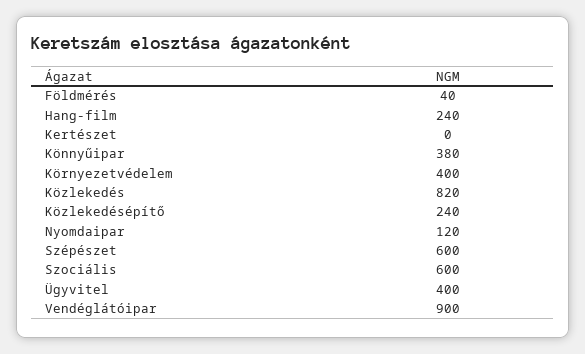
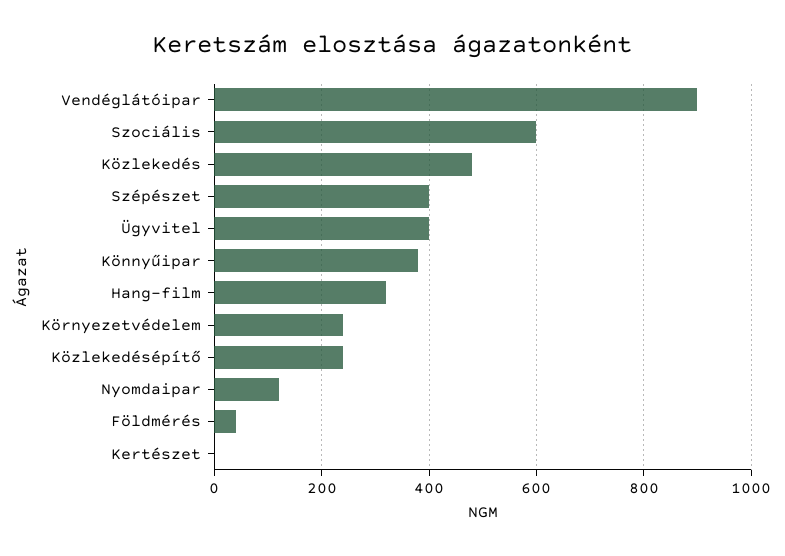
  {
    "Földmérés": 40,
-   "Hang-film": 240,
+   "Hang-film": 320,
    "Kertészet": 0,
    "Könnyűipar": 380,
-   "Környezetvédelem": 400,
+   "Környezetvédelem": 240,
-   "Közlekedés": 820,
+   "Közlekedés": 480,
    "Közlekedésépítő": 240,
    "Nyomdaipar": 120,
-   "Szépészet": 600,
+   "Szépészet": 400,
    "Szociális": 600,
    "Ügyvitel": 400,
    "Vendéglátóipar": 900
  }

